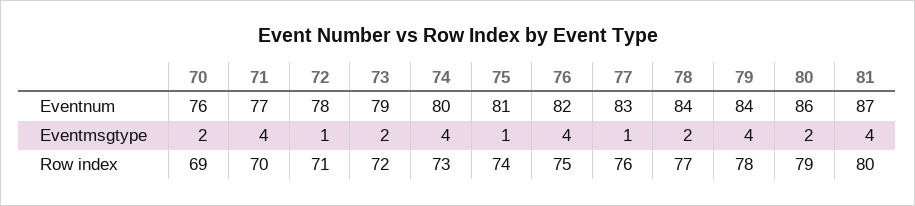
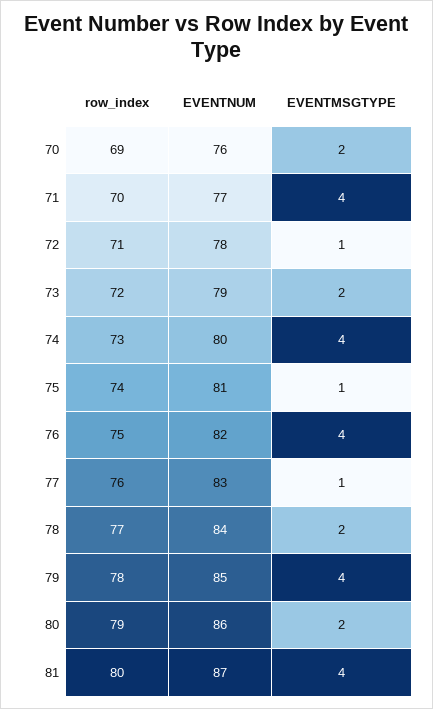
  {
    "70": {
      "Eventnum": 76,
      "Eventmsgtype": 2,
      "Row index": 69
    },
    "71": {
      "Eventnum": 77,
      "Eventmsgtype": 4,
      "Row index": 70
    },
    "72": {
      "Eventnum": 78,
      "Eventmsgtype": 1,
      "Row index": 71
    },
    "73": {
      "Eventnum": 79,
      "Eventmsgtype": 2,
      "Row index": 72
    },
    "74": {
      "Eventnum": 80,
      "Eventmsgtype": 4,
      "Row index": 73
    },
    "75": {
      "Eventnum": 81,
      "Eventmsgtype": 1,
      "Row index": 74
    },
    "76": {
      "Eventnum": 82,
      "Eventmsgtype": 4,
      "Row index": 75
    },
    "77": {
      "Eventnum": 83,
      "Eventmsgtype": 1,
      "Row index": 76
    },
    "78": {
      "Eventnum": 84,
      "Eventmsgtype": 2,
      "Row index": 77
    },
    "79": {
-     "Eventnum": 84,
+     "Eventnum": 85,
      "Eventmsgtype": 4,
      "Row index": 78
    },
    "80": {
      "Eventnum": 86,
      "Eventmsgtype": 2,
      "Row index": 79
    },
    "81": {
      "Eventnum": 87,
      "Eventmsgtype": 4,
      "Row index": 80
    }
  }

